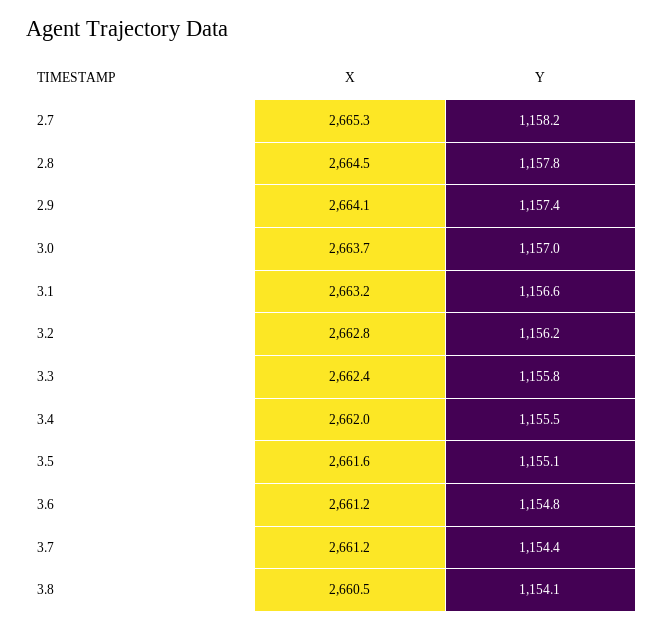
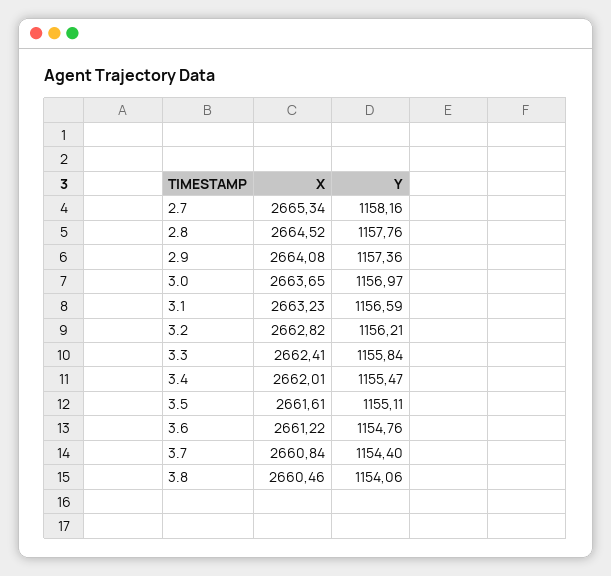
  {
    "X": {
      "2.7": 2665.34,
      "2.8": 2664.52,
      "2.9": 2664.08,
      "3.0": 2663.65,
      "3.1": 2663.23,
      "3.2": 2662.82,
      "3.3": 2662.41,
      "3.4": 2662.01,
      "3.5": 2661.61,
      "3.6": 2661.22,
-     "3.7": 2661.2,
+     "3.7": 2660.84,
      "3.8": 2660.46
    },
    "Y": {
      "2.7": 1158.16,
      "2.8": 1157.76,
      "2.9": 1157.36,
      "3.0": 1156.97,
      "3.1": 1156.59,
      "3.2": 1156.21,
      "3.3": 1155.84,
      "3.4": 1155.47,
      "3.5": 1155.11,
      "3.6": 1154.76,
      "3.7": 1154.4,
      "3.8": 1154.06
    }
  }

